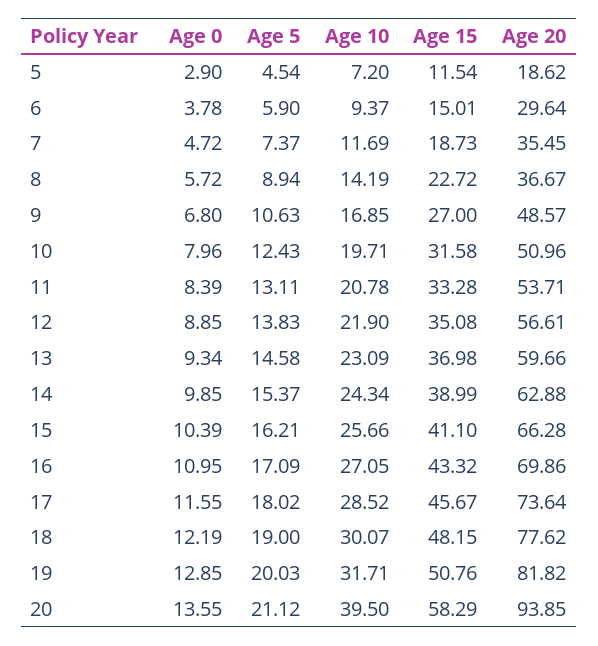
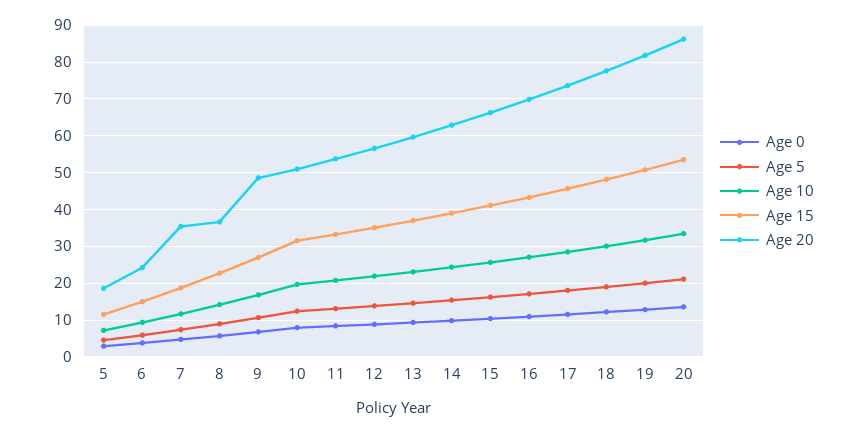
  {
    "Age 0": {
      "5": 2.9,
      "6": 3.78,
      "7": 4.72,
      "8": 5.72,
      "9": 6.8,
      "10": 7.96,
      "11": 8.39,
      "12": 8.85,
      "13": 9.34,
      "14": 9.85,
      "15": 10.39,
      "16": 10.95,
      "17": 11.55,
      "18": 12.19,
      "19": 12.85,
      "20": 13.55
    },
    "Age 5": {
      "5": 4.54,
      "6": 5.9,
      "7": 7.37,
      "8": 8.94,
      "9": 10.63,
      "10": 12.43,
      "11": 13.11,
      "12": 13.83,
      "13": 14.58,
      "14": 15.37,
      "15": 16.21,
      "16": 17.09,
      "17": 18.02,
      "18": 19,
      "19": 20.03,
      "20": 21.12
    },
    "Age 10": {
      "5": 7.2,
      "6": 9.37,
      "7": 11.69,
      "8": 14.19,
      "9": 16.85,
      "10": 19.71,
      "11": 20.78,
      "12": 21.9,
      "13": 23.09,
      "14": 24.34,
      "15": 25.66,
      "16": 27.05,
      "17": 28.52,
      "18": 30.07,
      "19": 31.71,
-     "20": 39.5
+     "20": 34
    },
    "Age 15": {
      "5": 11.54,
      "6": 15.01,
      "7": 18.73,
      "8": 22.72,
      "9": 27,
      "10": 31.58,
      "11": 33.28,
      "12": 35.08,
      "13": 36.98,
      "14": 38.99,
      "15": 41.1,
      "16": 43.32,
      "17": 45.67,
      "18": 48.15,
      "19": 50.76,
-     "20": 58.29
+     "20": 54
    },
    "Age 20": {
      "5": 18.62,
-     "6": 29.64,
+     "6": 24,
      "7": 35.45,
      "8": 36.67,
      "9": 48.57,
      "10": 50.96,
      "11": 53.71,
      "12": 56.61,
      "13": 59.66,
      "14": 62.88,
      "15": 66.28,
      "16": 69.86,
      "17": 73.64,
      "18": 77.62,
      "19": 81.82,
-     "20": 93.85
+     "20": 86
    }
  }

